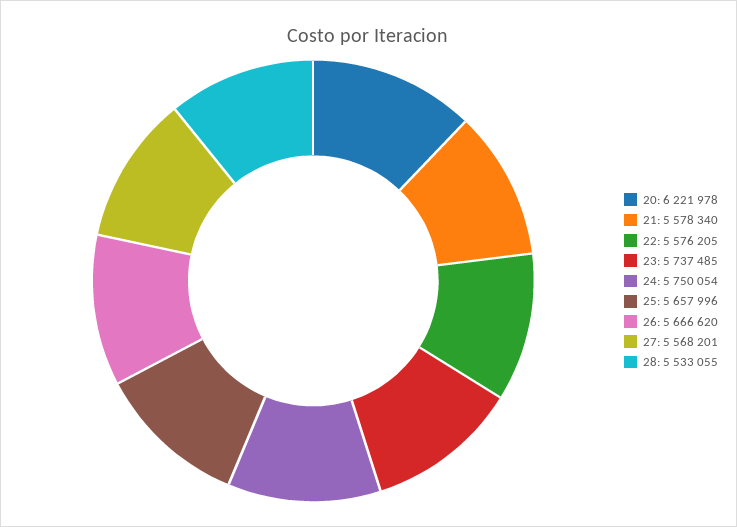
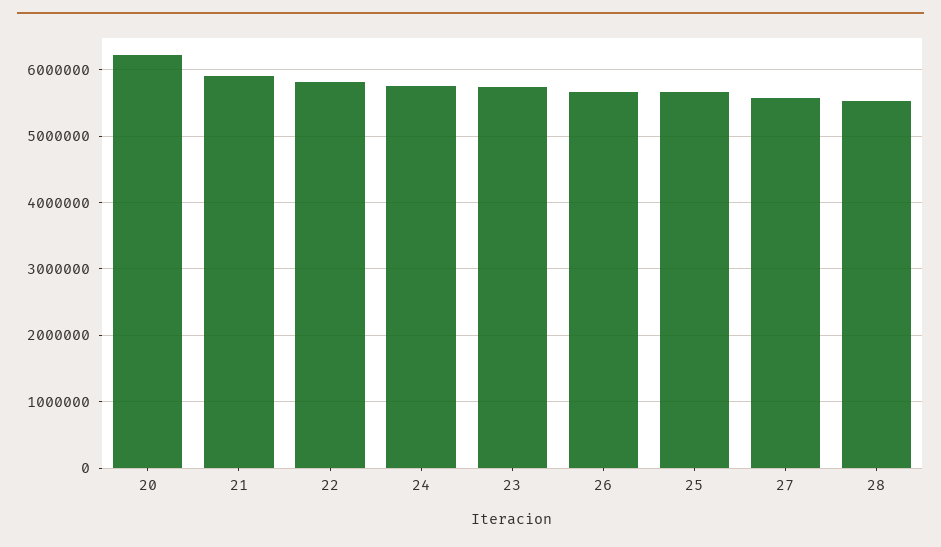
  {
    "20": 6221978,
-   "21": 5578340,
+   "21": 5900000,
-   "22": 5576205,
+   "22": 5800000,
    "23": 5737485,
    "24": 5750054,
    "25": 5657996,
    "26": 5666620,
    "27": 5568201,
    "28": 5533055
  }

